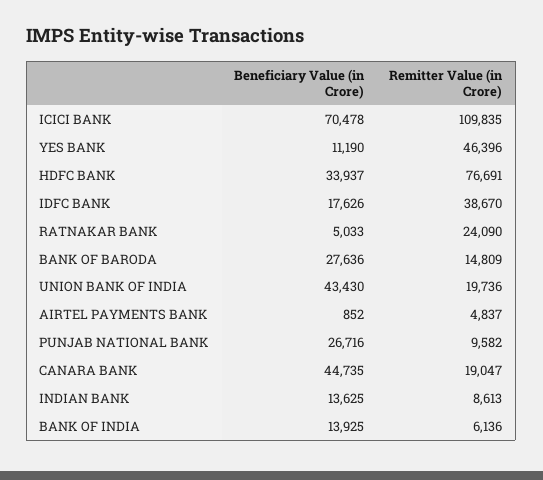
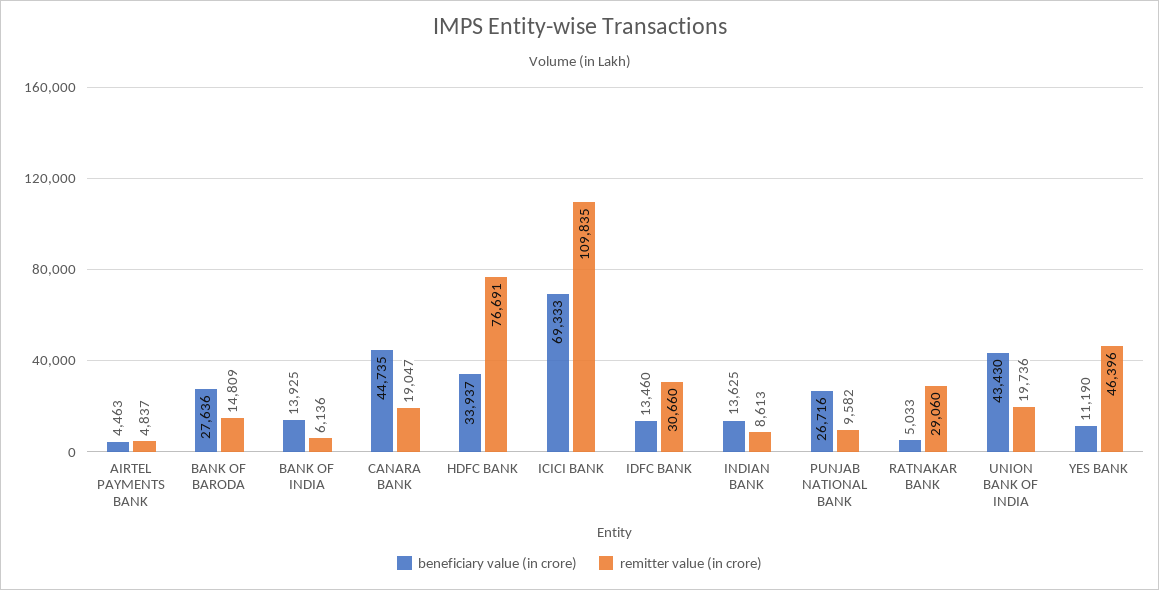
  {
    "Beneficiary Value (in Crore)": {
-     "ICICI BANK": 70478,
+     "ICICI BANK": 69333,
      "YES BANK": 11190,
      "HDFC BANK": 33937,
-     "IDFC BANK": 17626,
+     "IDFC BANK": 13460,
      "RATNAKAR BANK": 5033,
      "BANK OF BARODA": 27636,
      "UNION BANK OF INDIA": 43430,
-     "AIRTEL PAYMENTS BANK": 852,
+     "AIRTEL PAYMENTS BANK": 4463,
      "PUNJAB NATIONAL BANK": 26716,
      "CANARA BANK": 44735,
      "INDIAN BANK": 13625,
      "BANK OF INDIA": 13925
    },
    "Remitter Value (in Crore)": {
      "ICICI BANK": 109835,
      "YES BANK": 46396,
      "HDFC BANK": 76691,
-     "IDFC BANK": 38670,
+     "IDFC BANK": 30660,
-     "RATNAKAR BANK": 24090,
+     "RATNAKAR BANK": 29060,
      "BANK OF BARODA": 14809,
      "UNION BANK OF INDIA": 19736,
      "AIRTEL PAYMENTS BANK": 4837,
      "PUNJAB NATIONAL BANK": 9582,
      "CANARA BANK": 19047,
      "INDIAN BANK": 8613,
      "BANK OF INDIA": 6136
    }
  }

